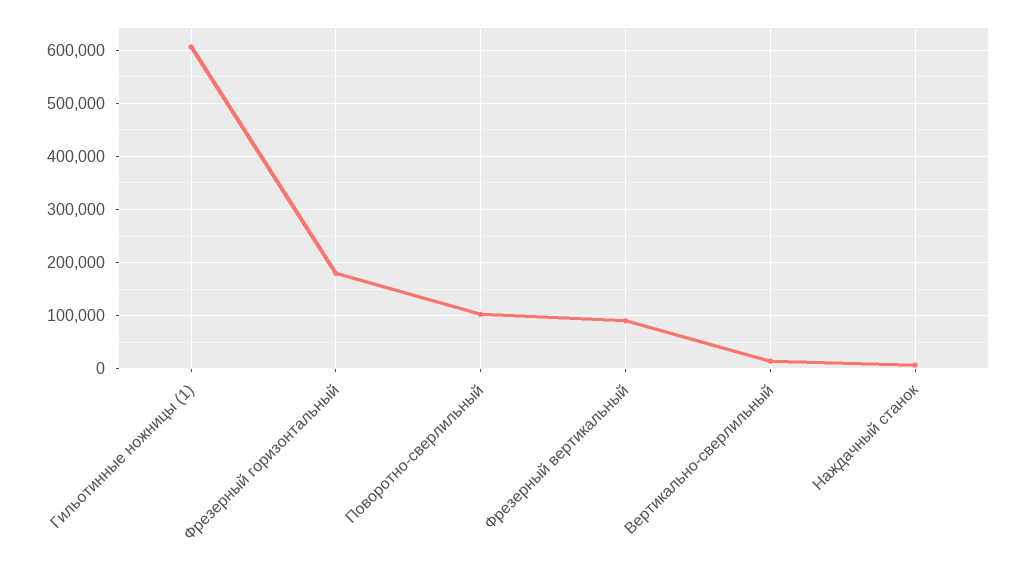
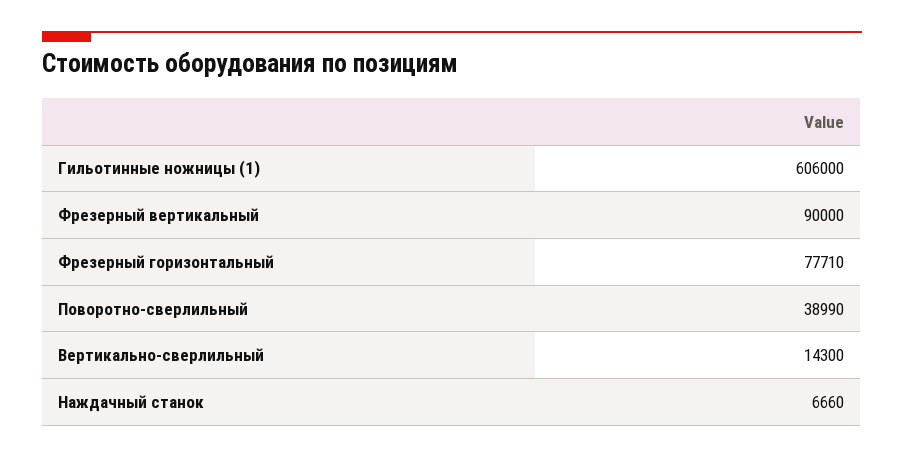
  {
    "Гильотинные ножницы (1)": 606000,
-   "Фрезерный горизонтальный": 180000,
+   "Фрезерный горизонтальный": 77710,
-   "Поворотно-сверлильный": 100000,
+   "Поворотно-сверлильный": 38990,
    "Фрезерный вертикальный": 90000,
    "Вертикально-сверлильный": 14300,
    "Наждачный станок": 6660
  }

